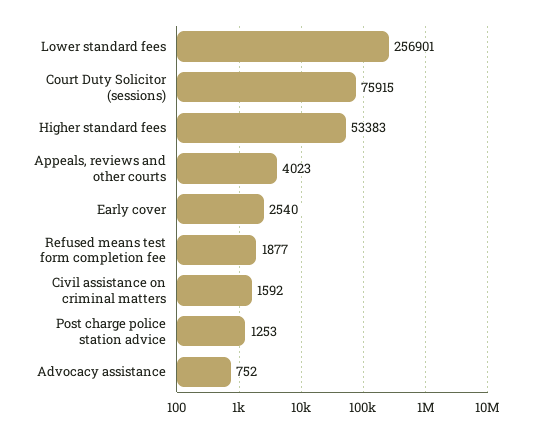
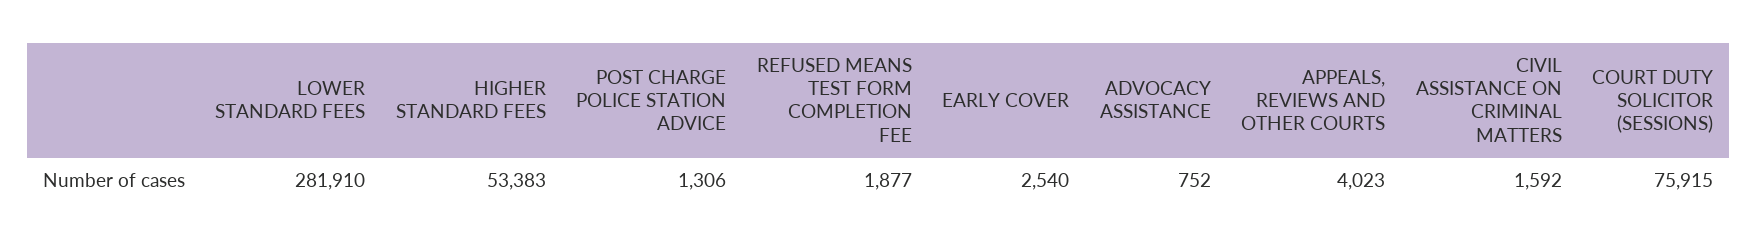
  {
-   "Lower standard fees": 256901,
+   "Lower standard fees": 281910,
    "Court Duty Solicitor (sessions)": 75915,
    "Higher standard fees": 53383,
    "Appeals, reviews and other courts": 4023,
    "Early cover": 2540,
    "Refused means test form completion fee": 1877,
    "Civil assistance on criminal matters": 1592,
-   "Post charge police station advice": 1253,
+   "Post charge police station advice": 1306,
    "Advocacy assistance": 752
  }

